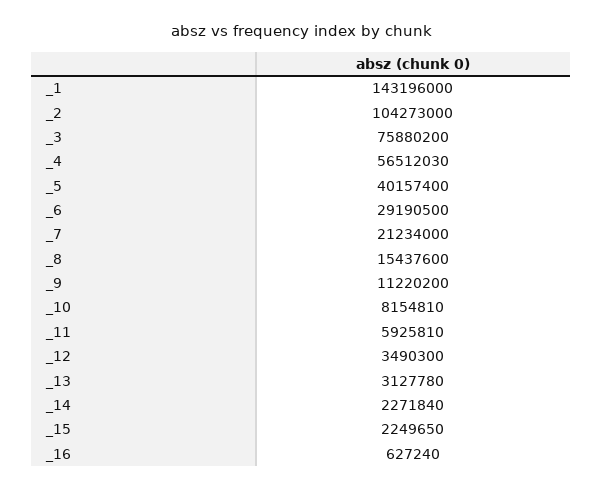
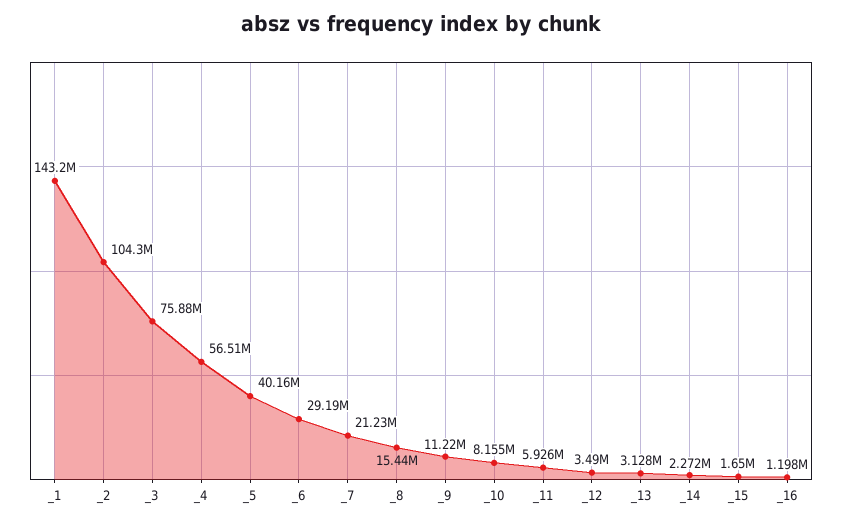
  {
    "_1": 143196000,
    "_2": 104273000,
    "_3": 75880200,
    "_4": 56512030,
    "_5": 40157400,
    "_6": 29190500,
    "_7": 21234000,
    "_8": 15437600,
    "_9": 11220200,
    "_10": 8154810,
    "_11": 5925810,
    "_12": 3490300,
    "_13": 3127780,
    "_14": 2271840,
-   "_15": 2249650,
+   "_15": 1650000,
-   "_16": 627240
+   "_16": 1198000
  }

